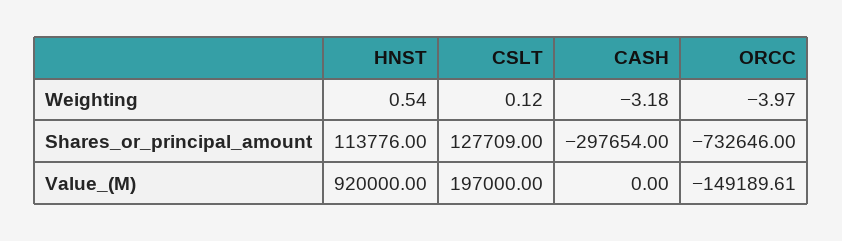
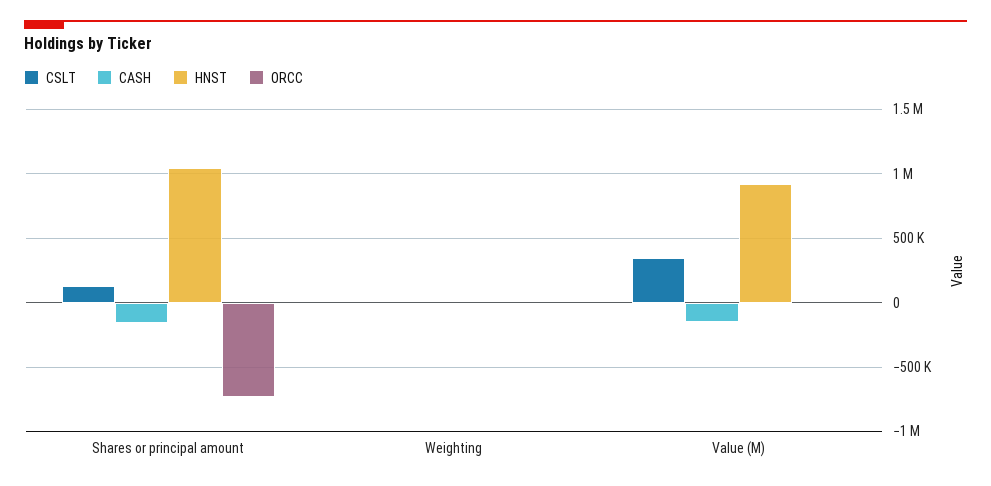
  {
    "HNST": {
      "Weighting": 0.54,
-     "Shares_or_principal_amount": 113776,
+     "Shares_or_principal_amount": 1050000,
      "Value_(M)": 920000
    },
    "CSLT": {
      "Weighting": 0.12,
      "Shares_or_principal_amount": 127709,
-     "Value_(M)": 197000
+     "Value_(M)": 350000
    },
    "CASH": {
      "Weighting": -3.18,
-     "Shares_or_principal_amount": -297654,
+     "Shares_or_principal_amount": -150000,
-     "Value_(M)": 0
+     "Value_(M)": -150000
    },
    "ORCC": {
      "Weighting": -3.97,
      "Shares_or_principal_amount": -732646,
-     "Value_(M)": -149189.61
+     "Value_(M)": 0
    }
  }

